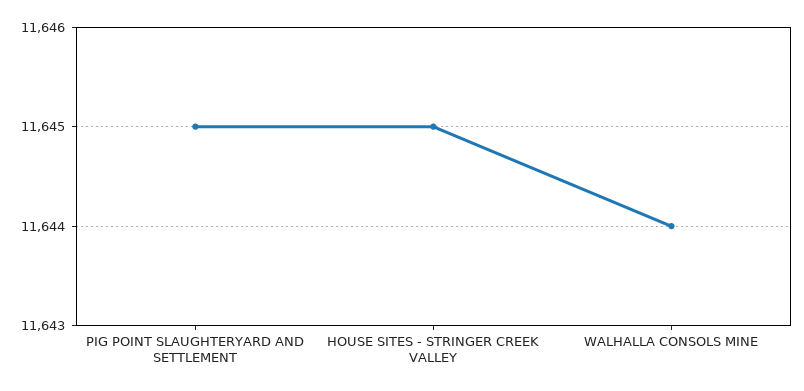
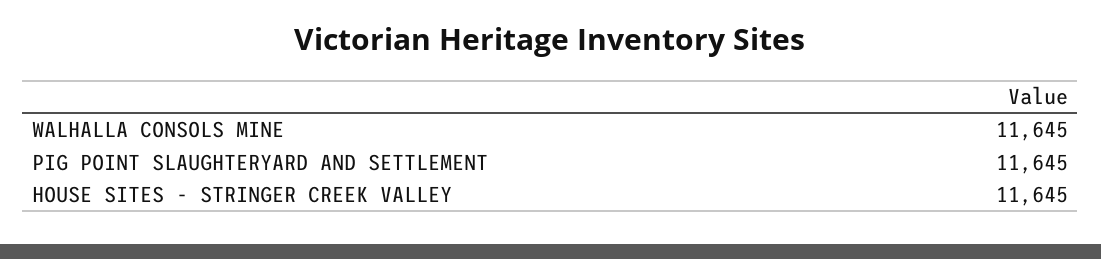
  {
    "PIG POINT SLAUGHTERYARD AND SETTLEMENT": 11645,
    "HOUSE SITES - STRINGER CREEK VALLEY": 11645,
-   "WALHALLA CONSOLS MINE": 11644
+   "WALHALLA CONSOLS MINE": 11645
  }

